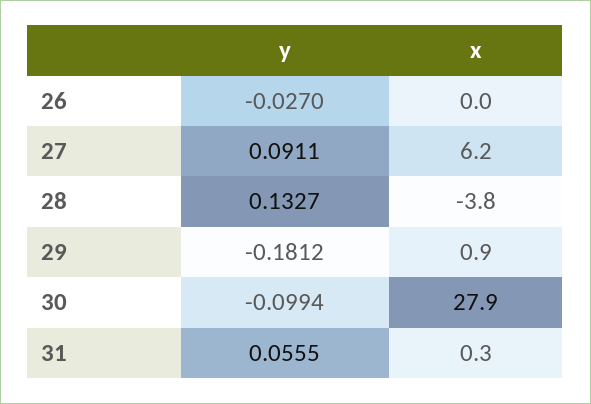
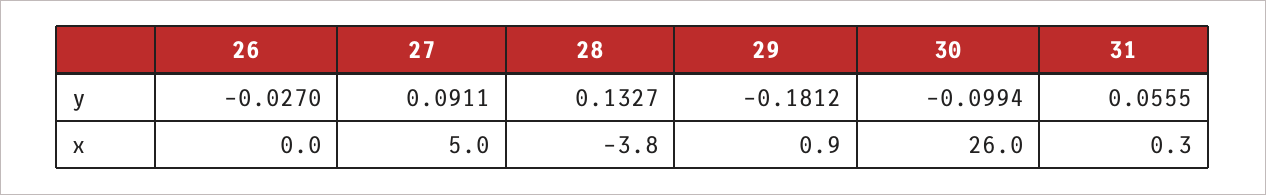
  {
    "y": {
      "26": -0.027,
      "27": 0.0911,
      "28": 0.1327,
      "29": -0.1812,
      "30": -0.0994,
      "31": 0.0555
    },
    "x": {
      "26": 0,
-     "27": 6.2,
+     "27": 5,
      "28": -3.8,
      "29": 0.9,
-     "30": 27.9,
+     "30": 26,
      "31": 0.3
    }
  }

